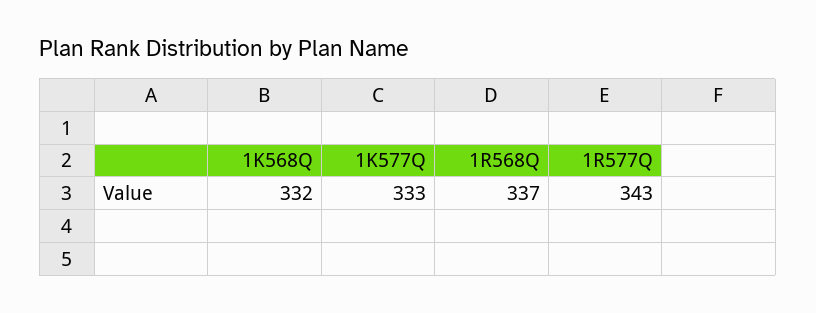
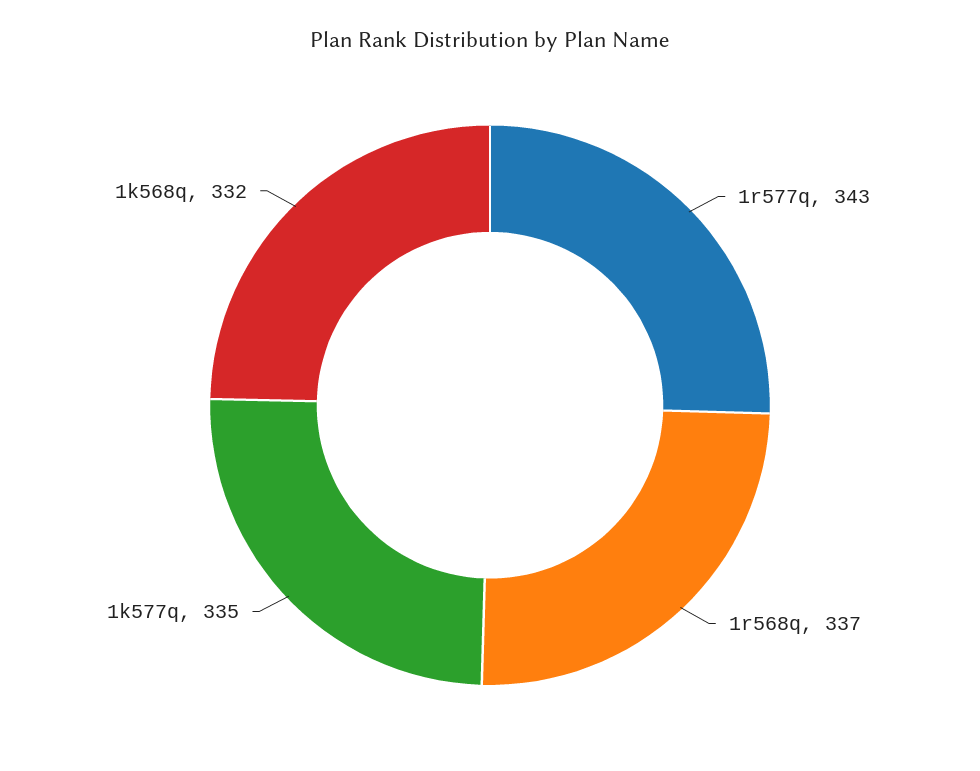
  {
    "1K568Q": 332,
-   "1K577Q": 333,
+   "1K577Q": 335,
    "1R568Q": 337,
    "1R577Q": 343
  }

